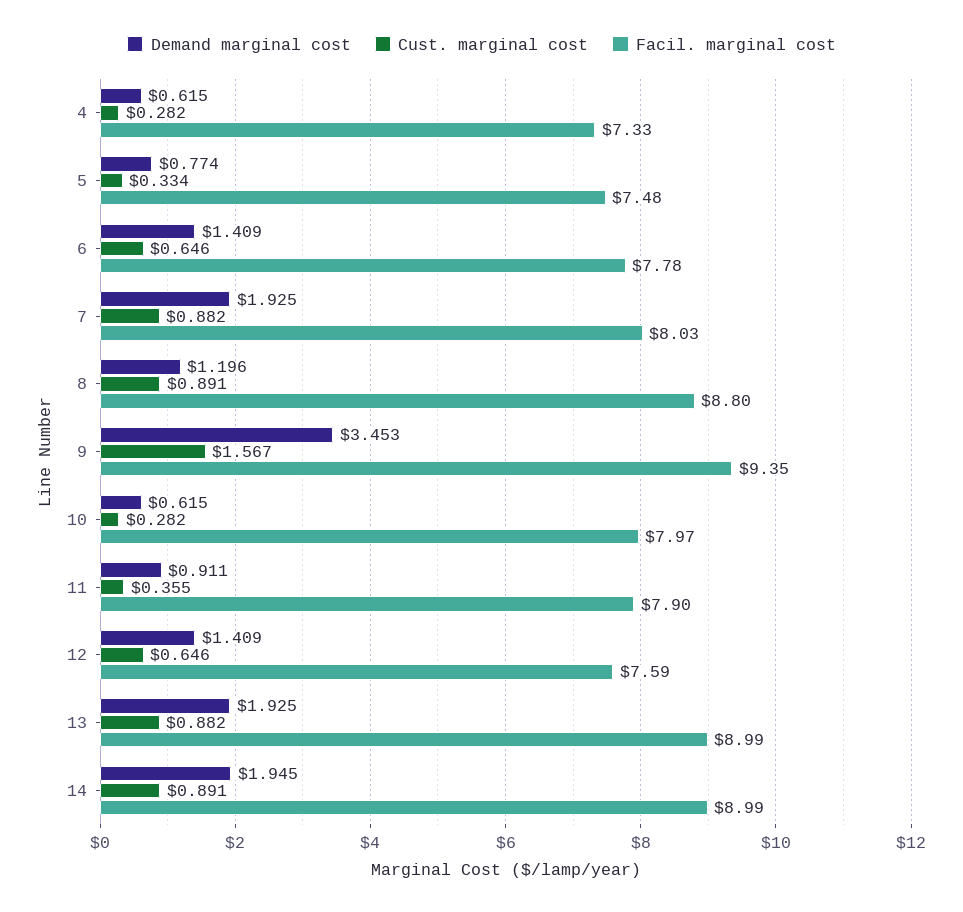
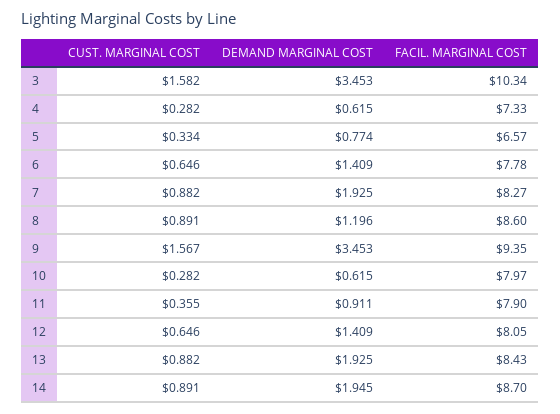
  {
    "Demand marginal cost": {
      "4": 0.615,
      "5": 0.774,
      "6": 1.409,
      "7": 1.925,
      "8": 1.196,
      "9": 3.453,
      "10": 0.615,
      "11": 0.911,
      "12": 1.409,
      "13": 1.925,
-     "14": 1.945
+     "14": 1.945,
+     "3": 3.453
    },
    "Cust. marginal cost": {
      "4": 0.282,
      "5": 0.334,
      "6": 0.646,
      "7": 0.882,
      "8": 0.891,
      "9": 1.567,
      "10": 0.282,
      "11": 0.355,
      "12": 0.646,
      "13": 0.882,
-     "14": 0.891
+     "14": 0.891,
+     "3": 1.582
    },
    "Facil. marginal cost": {
      "4": 7.33,
-     "5": 7.48,
+     "5": 6.57,
      "6": 7.78,
-     "7": 8.03,
+     "7": 8.27,
-     "8": 8.8,
+     "8": 8.6,
      "9": 9.35,
      "10": 7.97,
      "11": 7.9,
-     "12": 7.59,
+     "12": 8.05,
-     "13": 8.99,
+     "13": 8.43,
-     "14": 8.99
+     "14": 8.7,
+     "3": 10.34
    }
  }

